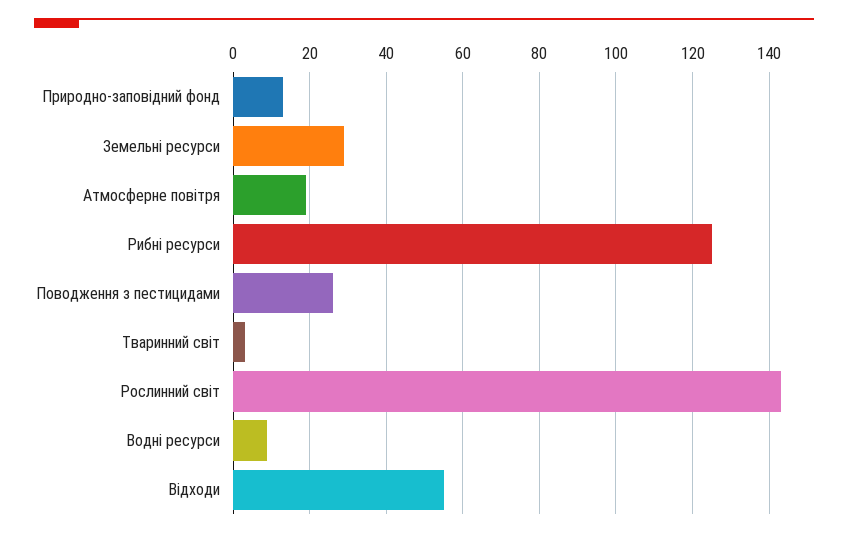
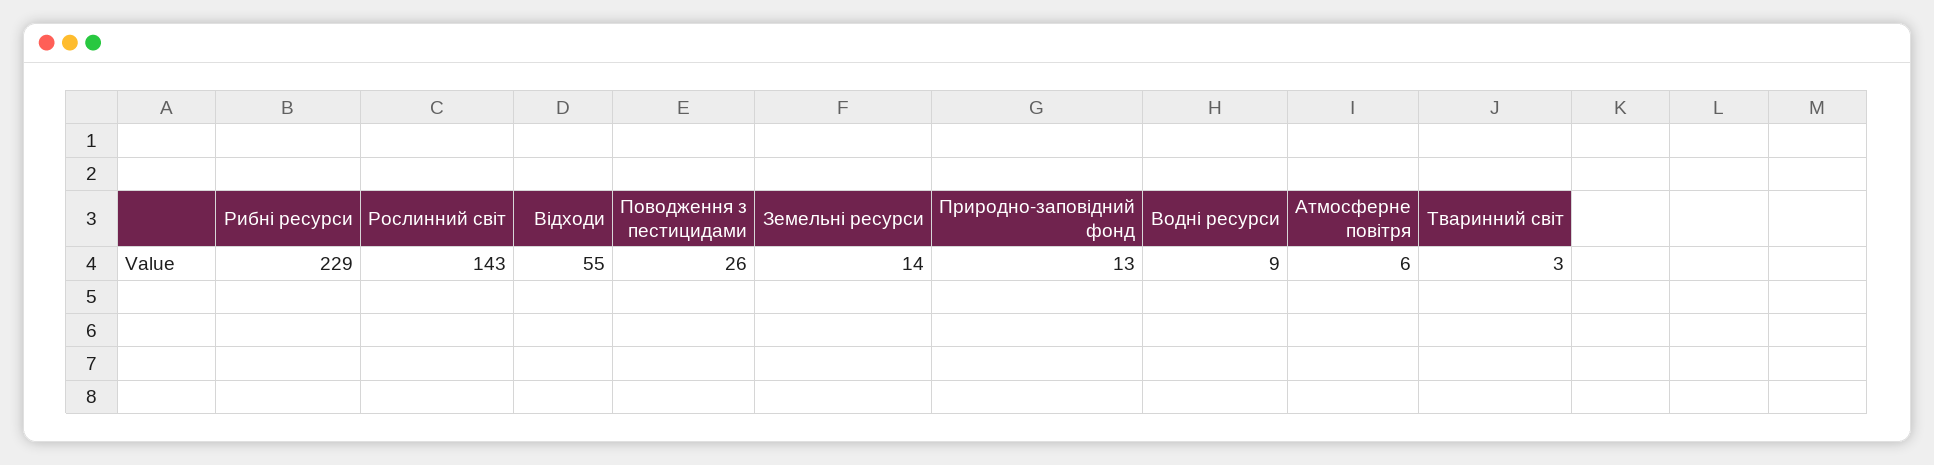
  {
    "Природно-заповідний фонд": 13,
-   "Земельні ресурси": 30,
+   "Земельні ресурси": 14,
-   "Атмосферне повітря": 20,
+   "Атмосферне повітря": 6,
-   "Рибні ресурси": 125,
+   "Рибні ресурси": 229,
    "Поводження з пестицидами": 26,
    "Тваринний світ": 3,
    "Рослинний світ": 143,
    "Водні ресурси": 9,
    "Відходи": 55
  }

